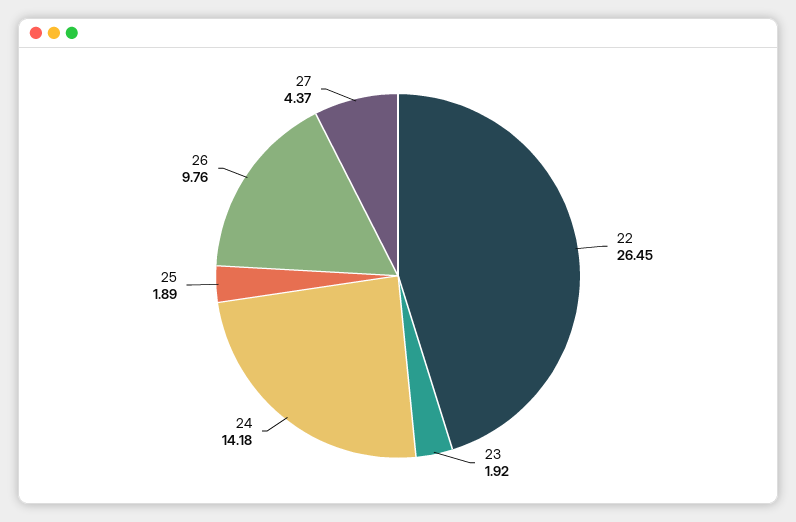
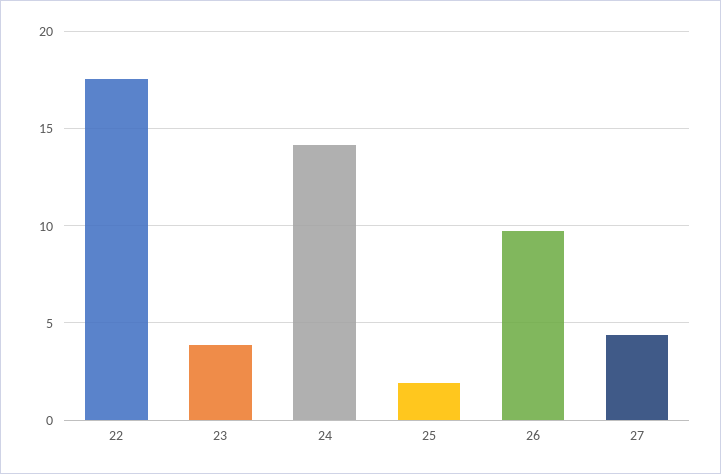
  {
-   "22": 26.45,
+   "22": 17.5,
-   "23": 1.92,
+   "23": 4,
    "24": 14.18,
    "25": 1.89,
    "26": 9.76,
    "27": 4.37
  }

